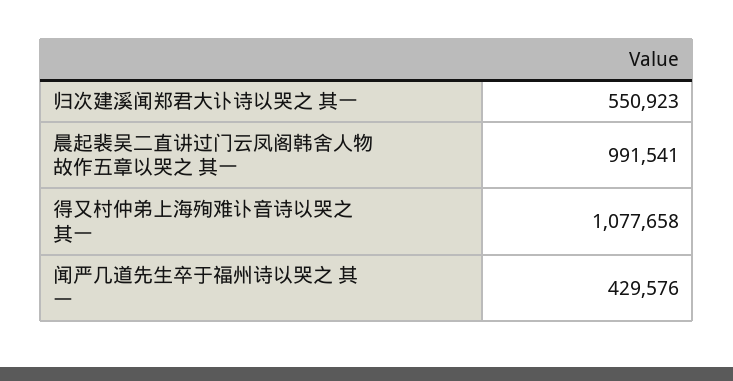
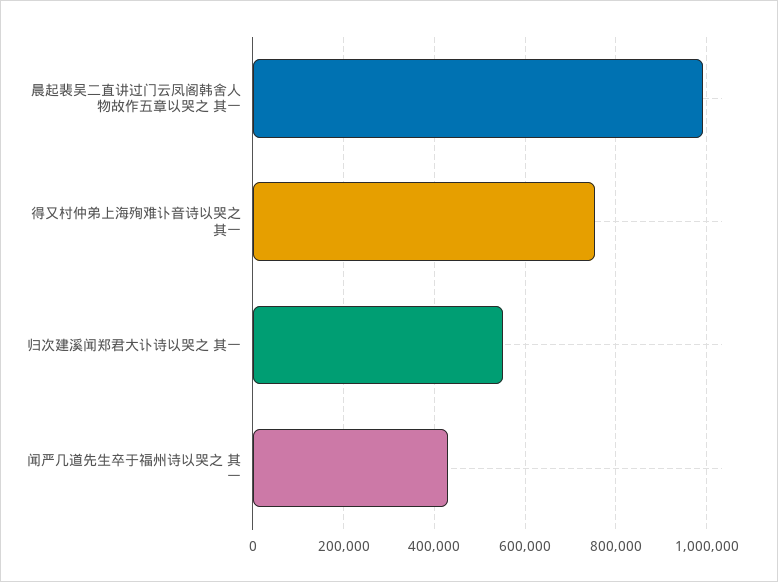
  {
    "归次建溪闻郑君大讣诗以哭之 其一": 550923,
    "晨起裴吴二直讲过门云凤阁韩舍人物故作五章以哭之 其一": 991541,
-   "得又村仲弟上海殉难讣音诗以哭之 其一": 1077658,
+   "得又村仲弟上海殉难讣音诗以哭之 其一": 760000,
    "闻严几道先生卒于福州诗以哭之 其一": 429576
  }

